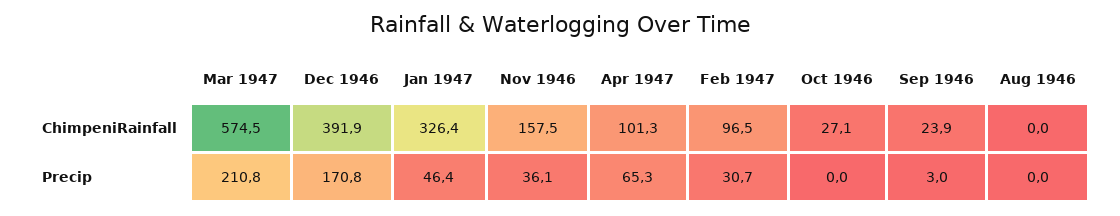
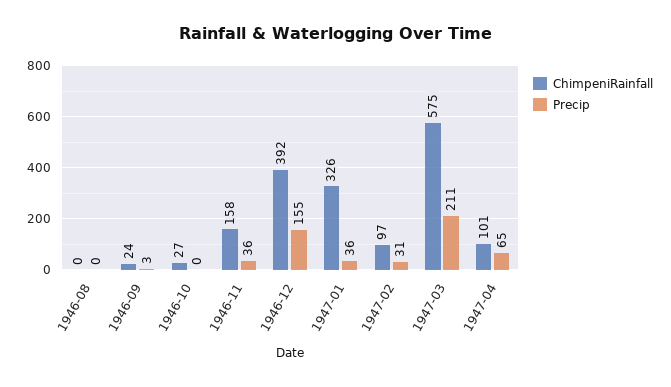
  {
    "ChimpeniRainfall": {
      "Mar 1947": 574.5,
      "Dec 1946": 391.9,
      "Jan 1947": 326.4,
      "Nov 1946": 157.5,
      "Apr 1947": 101.3,
      "Feb 1947": 96.5,
      "Oct 1946": 27.1,
      "Sep 1946": 23.9,
      "Aug 1946": 0
    },
    "Precip": {
      "Mar 1947": 210.8,
-     "Dec 1946": 170.8,
+     "Dec 1946": 155,
-     "Jan 1947": 46.4,
+     "Jan 1947": 36,
      "Nov 1946": 36.1,
      "Apr 1947": 65.3,
      "Feb 1947": 30.7,
      "Oct 1946": 0,
      "Sep 1946": 3,
      "Aug 1946": 0
    }
  }

